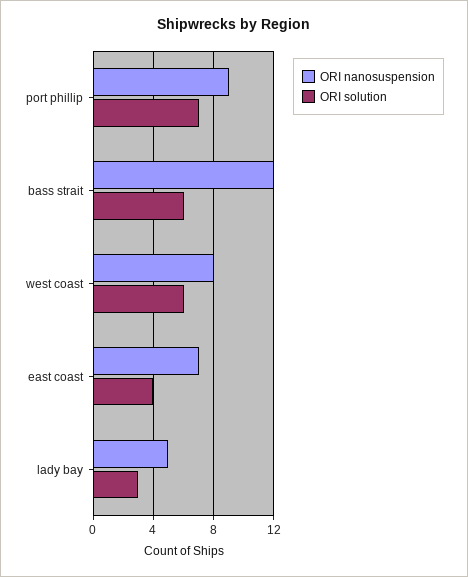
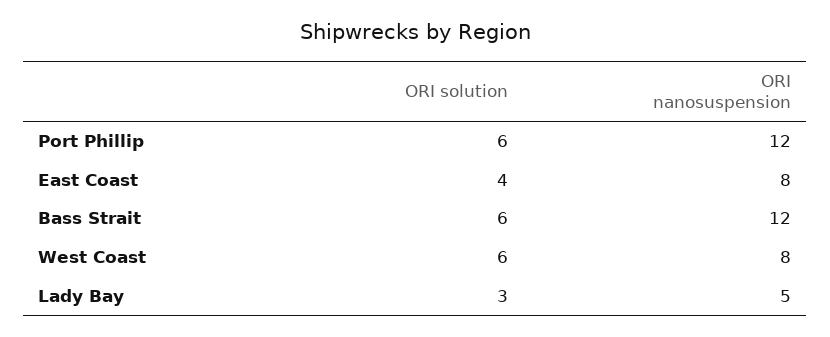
  {
    "ORI nanosuspension": {
-     "port phillip": 9,
+     "port phillip": 12,
      "bass strait": 12,
      "west coast": 8,
-     "east coast": 7,
+     "east coast": 8,
      "lady bay": 5
    },
    "ORI solution": {
-     "port phillip": 7,
+     "port phillip": 6,
      "bass strait": 6,
      "west coast": 6,
      "east coast": 4,
      "lady bay": 3
    }
  }

